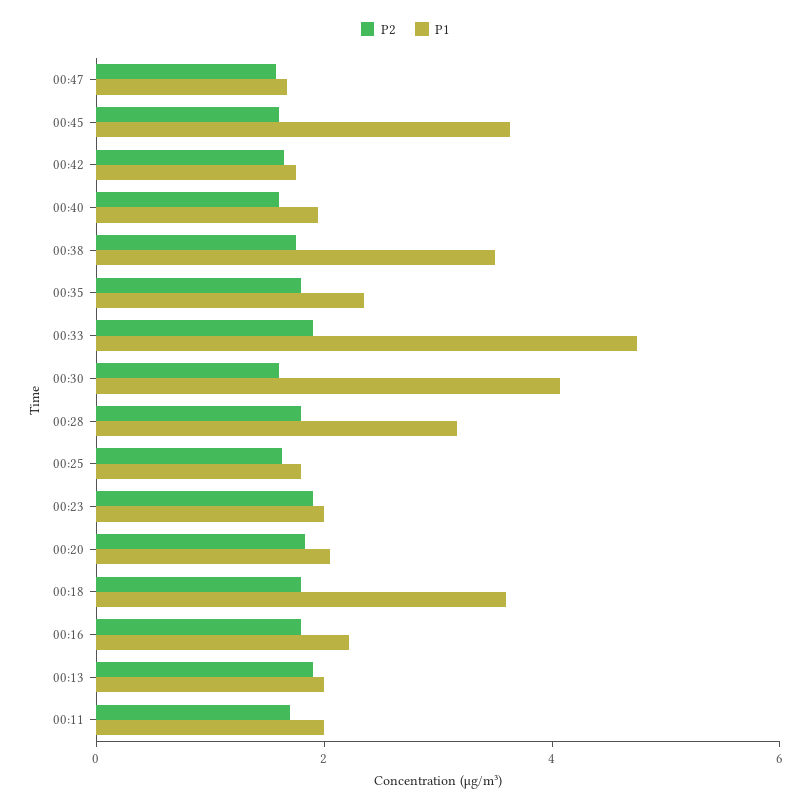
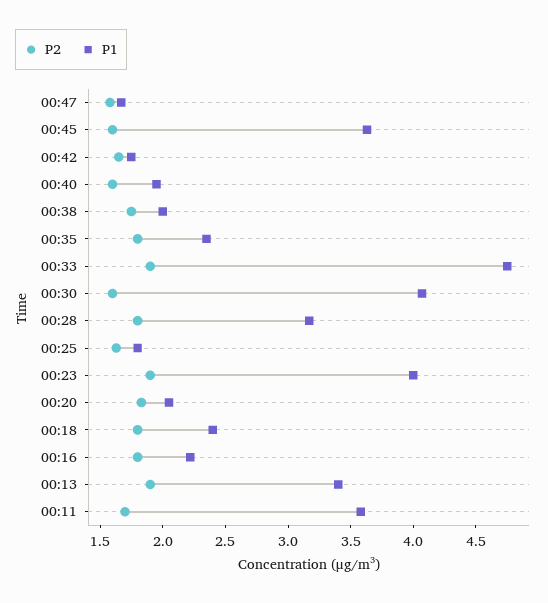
  {
    "P2": {
      "00:47": 1.6,
      "00:45": 1.6,
      "00:42": 1.7,
      "00:40": 1.6,
      "00:38": 1.8,
      "00:35": 1.8,
      "00:33": 1.9,
      "00:30": 1.6,
      "00:28": 1.8,
      "00:25": 1.6,
      "00:23": 1.9,
      "00:20": 1.8,
      "00:18": 1.8,
      "00:16": 1.8,
      "00:13": 1.9,
      "00:11": 1.7
    },
    "P1": {
      "00:47": 1.7,
      "00:45": 3.6,
      "00:42": 1.8,
      "00:40": 2,
-     "00:38": 3.5,
+     "00:38": 2,
      "00:35": 2.4,
      "00:33": 4.8,
      "00:30": 4.1,
      "00:28": 3.2,
      "00:25": 1.8,
-     "00:23": 2,
+     "00:23": 4,
      "00:20": 2.1,
-     "00:18": 3.5,
+     "00:18": 2.4,
      "00:16": 2.2,
-     "00:13": 2,
+     "00:13": 3.4,
-     "00:11": 2
+     "00:11": 3.6
    }
  }

